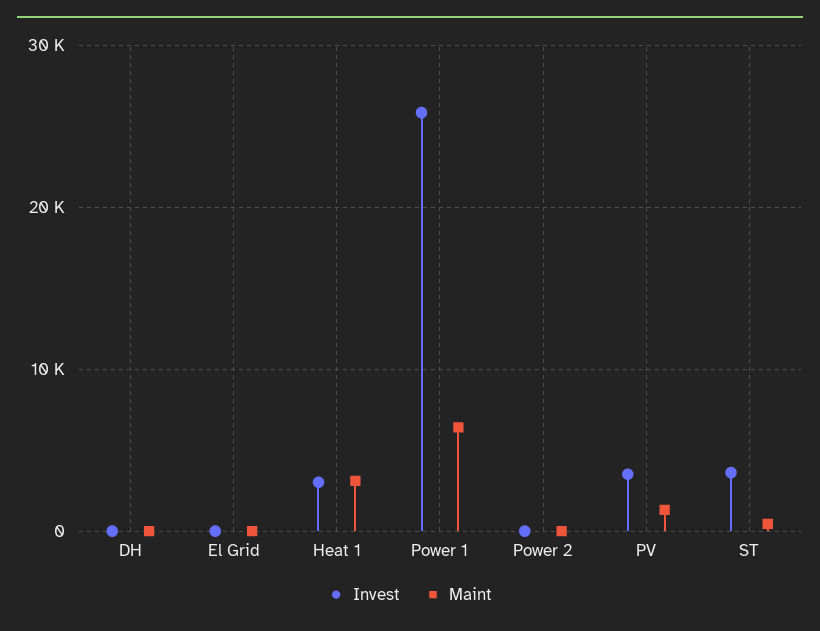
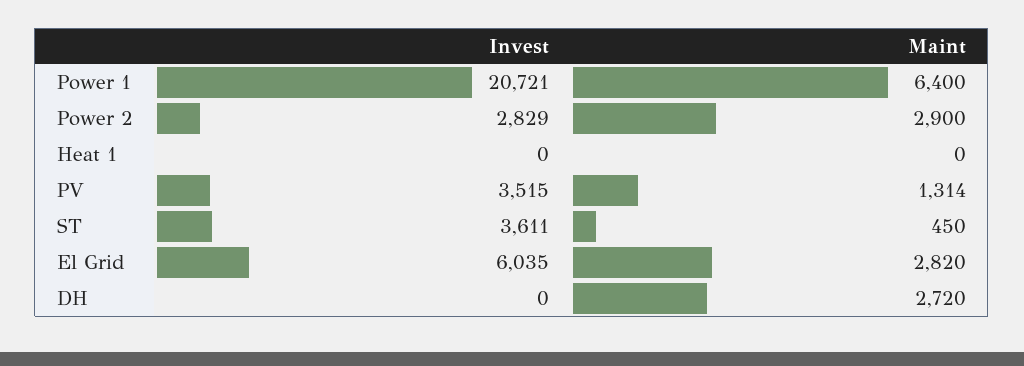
  {
    "Invest": {
      "DH": 0,
-     "El Grid": 0,
+     "El Grid": 6035,
-     "Heat 1": 3000,
+     "Heat 1": 0,
-     "Power 1": 26000,
+     "Power 1": 20721,
-     "Power 2": 0,
+     "Power 2": 2829,
      "PV": 3515,
      "ST": 3611
    },
    "Maint": {
-     "DH": 0,
+     "DH": 2720,
-     "El Grid": 0,
+     "El Grid": 2820,
-     "Heat 1": 3000,
+     "Heat 1": 0,
      "Power 1": 6400,
-     "Power 2": 0,
+     "Power 2": 2900,
      "PV": 1314,
      "ST": 450
    }
  }

